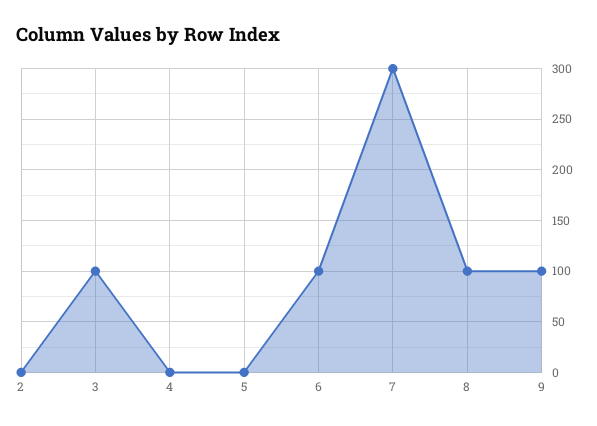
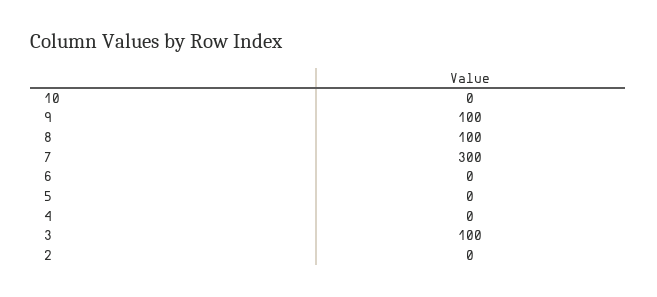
  {
    "2": 0,
    "3": 100,
    "4": 0,
    "5": 0,
-   "6": 100,
+   "6": 0,
    "7": 300,
    "8": 100,
-   "9": 100
+   "9": 100,
+   "10": 0
  }

